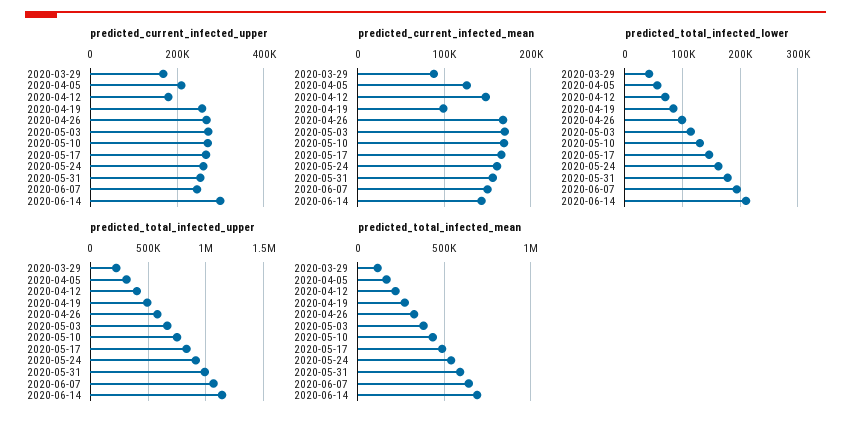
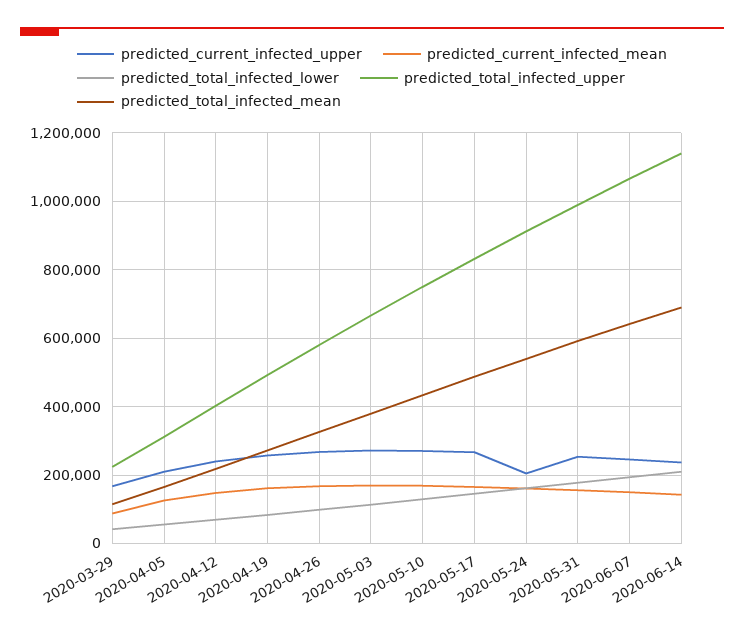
  {
    "predicted_current_infected_upper": {
      "2020-03-29": 160000,
      "2020-04-05": 220000,
-     "2020-04-12": 180000,
+     "2020-04-12": 240000,
      "2020-04-19": 260000,
      "2020-04-26": 260000,
      "2020-05-03": 280000,
      "2020-05-10": 280000,
      "2020-05-17": 260000,
-     "2020-05-24": 260000,
+     "2020-05-24": 200000,
      "2020-05-31": 260000,
      "2020-06-07": 240000,
-     "2020-06-14": 300000
+     "2020-06-14": 240000
    },
    "predicted_current_infected_mean": {
      "2020-03-29": 90000,
      "2020-04-05": 130000,
      "2020-04-12": 150000,
-     "2020-04-19": 100000,
+     "2020-04-19": 160000,
      "2020-04-26": 170000,
      "2020-05-03": 170000,
      "2020-05-10": 170000,
      "2020-05-17": 170000,
      "2020-05-24": 160000,
      "2020-05-31": 160000,
      "2020-06-07": 150000,
      "2020-06-14": 140000
    },
    "predicted_total_infected_lower": {
      "2020-03-29": 40000,
      "2020-04-05": 60000,
      "2020-04-12": 80000,
      "2020-04-19": 80000,
      "2020-04-26": 100000,
      "2020-05-03": 120000,
      "2020-05-10": 140000,
      "2020-05-17": 140000,
      "2020-05-24": 160000,
      "2020-05-31": 180000,
      "2020-06-07": 200000,
      "2020-06-14": 220000
    },
    "predicted_total_infected_upper": {
      "2020-03-29": 220000,
      "2020-04-05": 320000,
      "2020-04-12": 400000,
      "2020-04-19": 500000,
      "2020-04-26": 580000,
      "2020-05-03": 660000,
      "2020-05-10": 760000,
      "2020-05-17": 840000,
      "2020-05-24": 920000,
      "2020-05-31": 1000000,
      "2020-06-07": 1060000,
      "2020-06-14": 1140000
    },
    "predicted_total_infected_mean": {
      "2020-03-29": 120000,
      "2020-04-05": 160000,
      "2020-04-12": 220000,
      "2020-04-19": 280000,
      "2020-04-26": 320000,
      "2020-05-03": 380000,
      "2020-05-10": 440000,
      "2020-05-17": 480000,
      "2020-05-24": 540000,
      "2020-05-31": 600000,
      "2020-06-07": 640000,
      "2020-06-14": 700000
    }
  }

